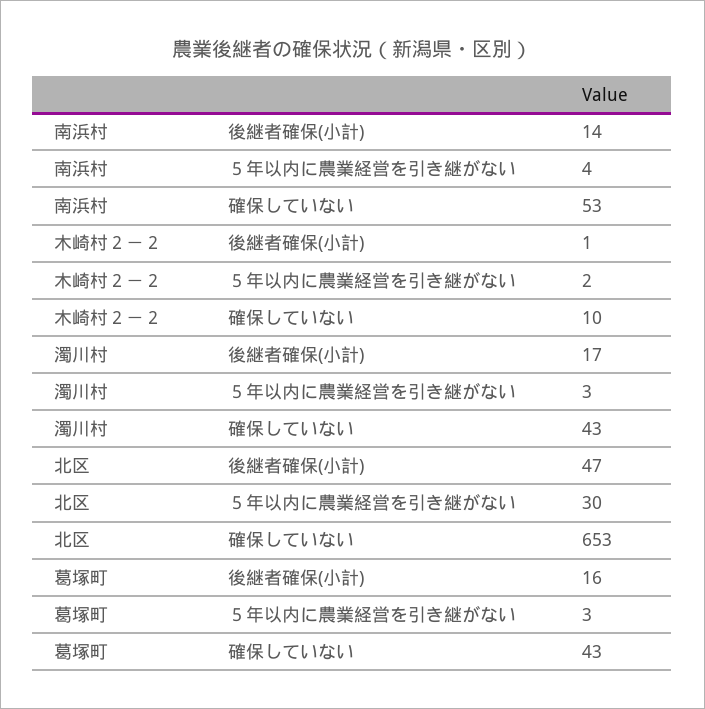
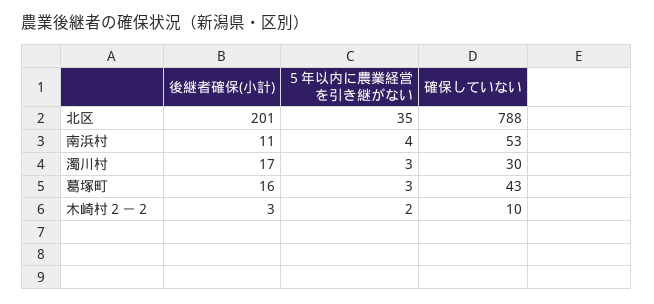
  {
    "南浜村": {
-     "後継者確保(小計)": 14,
+     "後継者確保(小計)": 11,
      "５年以内に農業経営を引き継がない": 4,
      "確保していない": 53
    },
    "木崎村２－２": {
-     "後継者確保(小計)": 1,
+     "後継者確保(小計)": 3,
      "５年以内に農業経営を引き継がない": 2,
      "確保していない": 10
    },
    "濁川村": {
      "後継者確保(小計)": 17,
      "５年以内に農業経営を引き継がない": 3,
-     "確保していない": 43
+     "確保していない": 30
    },
    "北区": {
-     "後継者確保(小計)": 47,
+     "後継者確保(小計)": 201,
-     "５年以内に農業経営を引き継がない": 30,
+     "５年以内に農業経営を引き継がない": 35,
-     "確保していない": 653
+     "確保していない": 788
    },
    "葛塚町": {
      "後継者確保(小計)": 16,
      "５年以内に農業経営を引き継がない": 3,
      "確保していない": 43
    }
  }

